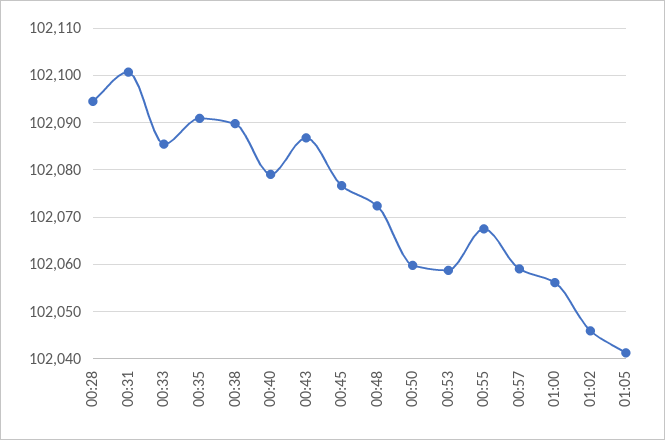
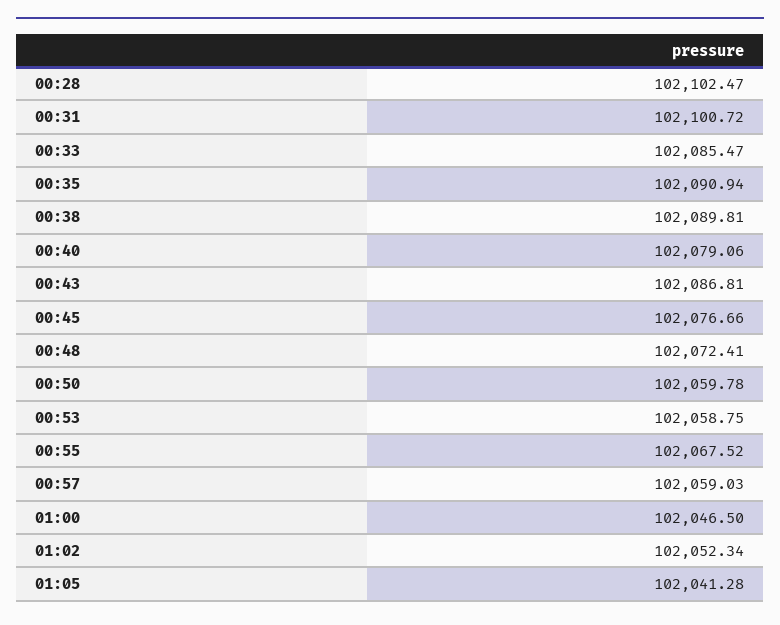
  {
-   "00:28": 102094,
+   "00:28": 102102.47,
    "00:31": 102100.72,
    "00:33": 102085.47,
    "00:35": 102090.94,
    "00:38": 102089.81,
    "00:40": 102079.06,
    "00:43": 102086.81,
    "00:45": 102076.66,
    "00:48": 102072.41,
    "00:50": 102059.78,
    "00:53": 102058.75,
    "00:55": 102067.52,
    "00:57": 102059.03,
-   "01:00": 102056,
+   "01:00": 102046.5,
-   "01:02": 102046,
+   "01:02": 102052.34,
    "01:05": 102041.28
  }

